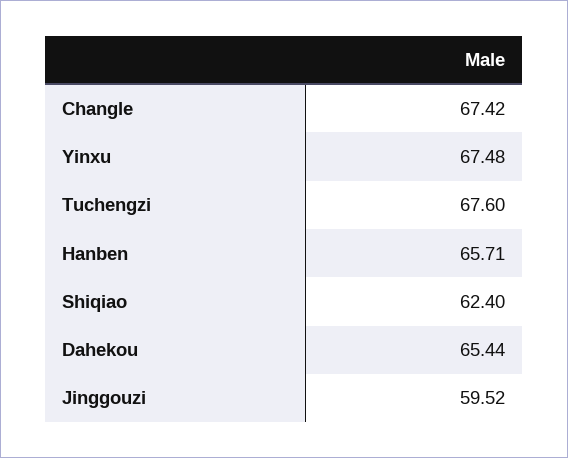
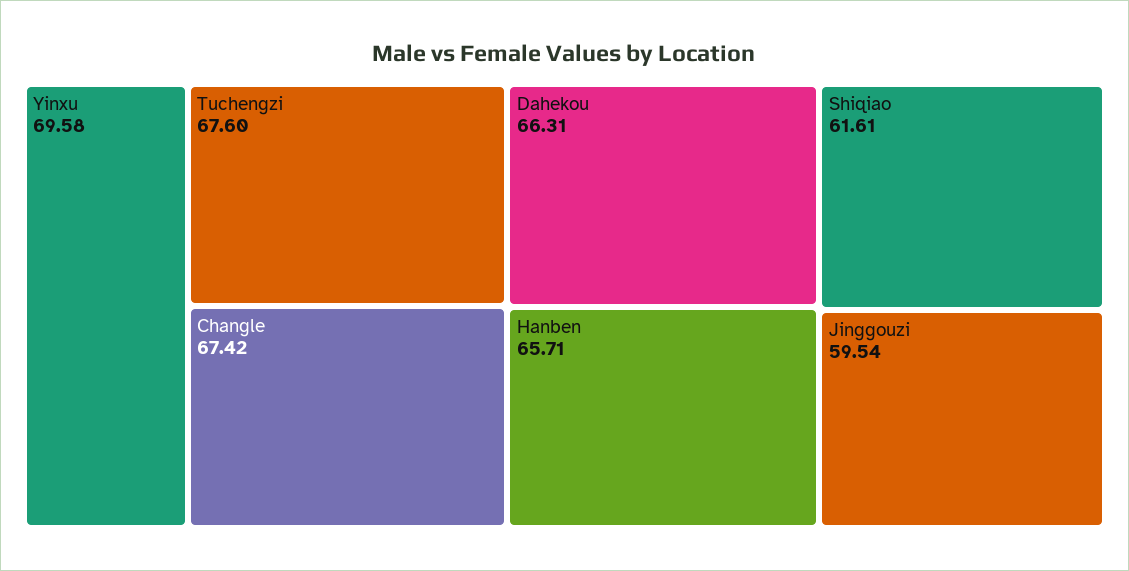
  {
    "Changle": 67.42,
-   "Yinxu": 67.48,
+   "Yinxu": 69.58,
    "Tuchengzi": 67.6,
    "Hanben": 65.71,
-   "Shiqiao": 62.4,
+   "Shiqiao": 61.61,
-   "Dahekou": 65.44,
+   "Dahekou": 66.31,
-   "Jinggouzi": 59.52
+   "Jinggouzi": 59.54
  }

